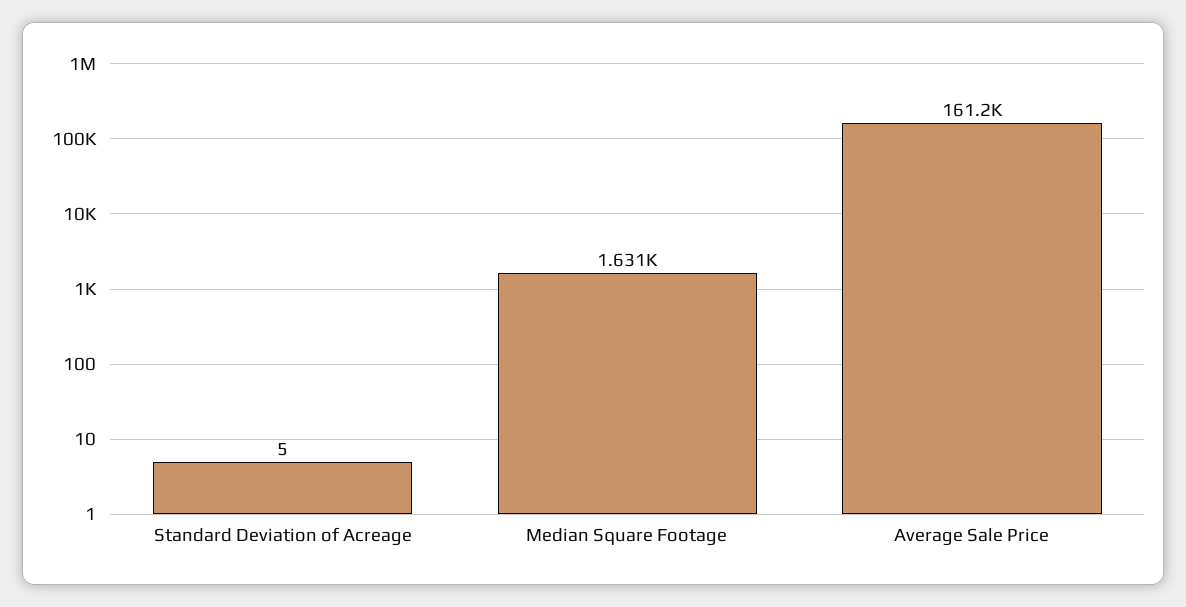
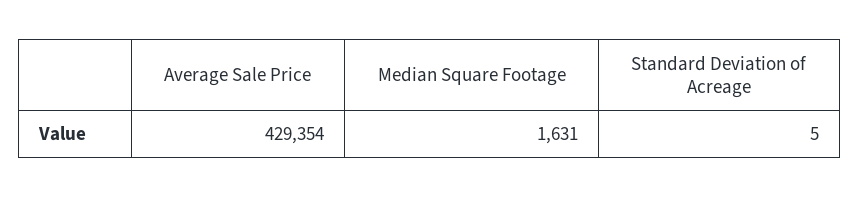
  {
    "Standard Deviation of Acreage": 5,
    "Median Square Footage": 1631,
-   "Average Sale Price": 161200
+   "Average Sale Price": 429354
  }

